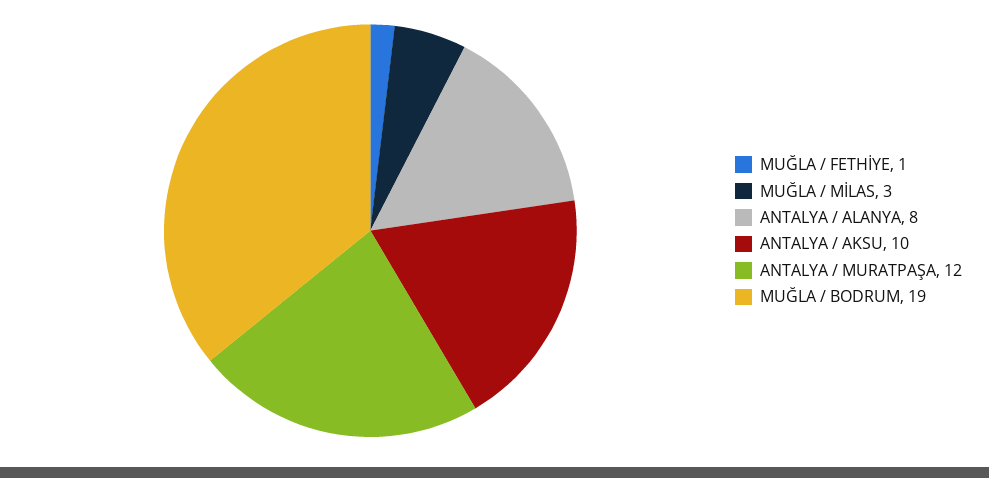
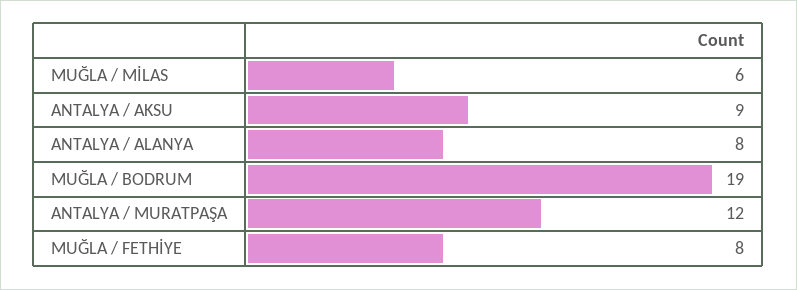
  {
-   "MUĞLA / FETHİYE": 1,
+   "MUĞLA / FETHİYE": 8,
-   "MUĞLA / MİLAS": 3,
+   "MUĞLA / MİLAS": 6,
    "ANTALYA / ALANYA": 8,
-   "ANTALYA / AKSU": 10,
+   "ANTALYA / AKSU": 9,
    "ANTALYA / MURATPAŞA": 12,
    "MUĞLA / BODRUM": 19
  }

